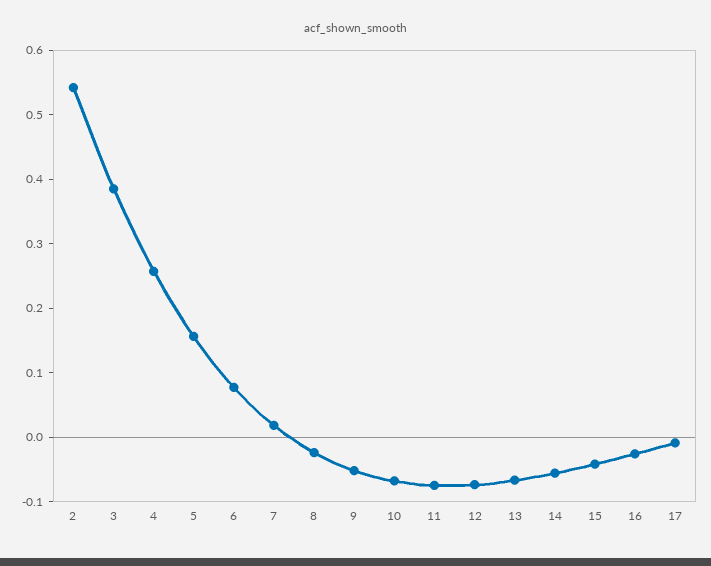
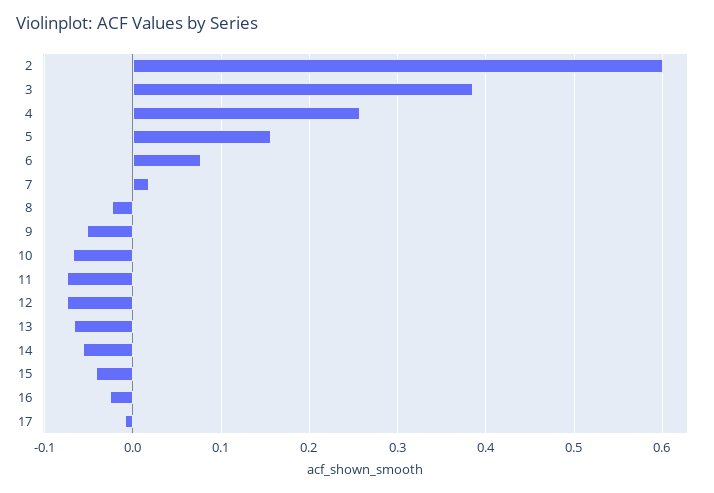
  {
-   "2": 0.54,
+   "2": 0.6,
    "3": 0.39,
    "4": 0.26,
    "5": 0.16,
    "6": 0.08,
    "7": 0.02,
    "8": -0.02,
    "9": -0.05,
    "10": -0.07,
    "11": -0.08,
    "12": -0.07,
    "13": -0.07,
    "14": -0.06,
    "15": -0.04,
    "16": -0.03,
    "17": -0.01
  }

